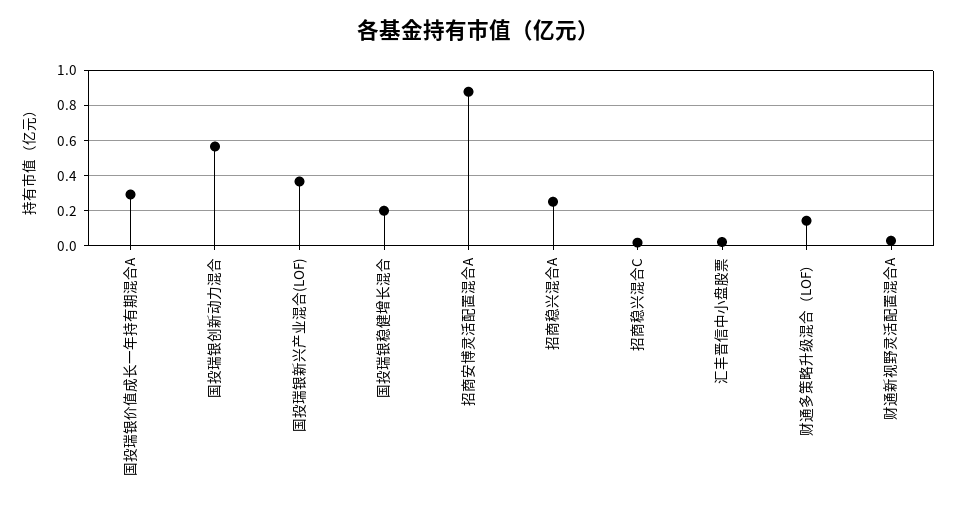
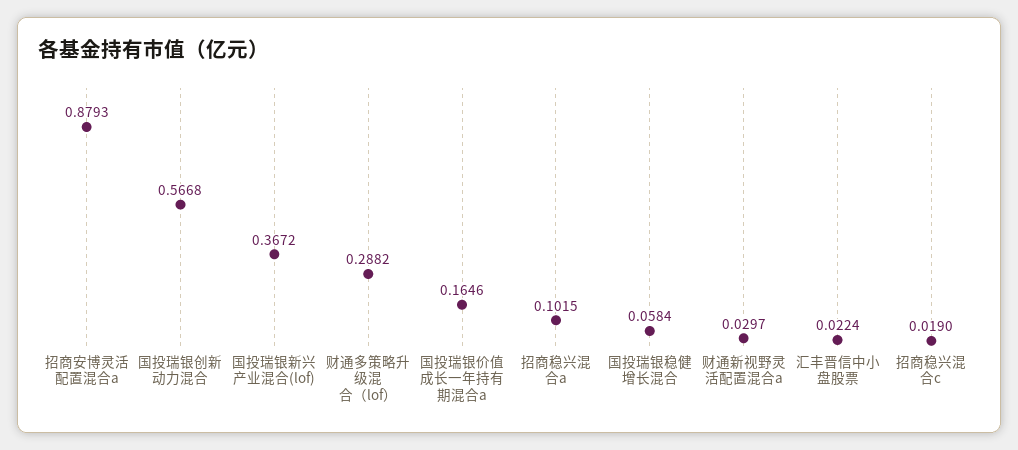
  {
-   "国投瑞银价值成长一年持有期混合A": 0.3,
+   "国投瑞银价值成长一年持有期混合A": 0.1646,
    "国投瑞银创新动力混合": 0.5668,
    "国投瑞银新兴产业混合(LOF)": 0.3672,
-   "国投瑞银稳健增长混合": 0.2,
+   "国投瑞银稳健增长混合": 0.0584,
    "招商安博灵活配置混合A": 0.8793,
-   "招商稳兴混合A": 0.25,
+   "招商稳兴混合A": 0.1015,
    "招商稳兴混合C": 0.019,
    "汇丰晋信中小盘股票": 0.0224,
-   "财通多策略升级混合（LOF）": 0.15,
+   "财通多策略升级混合（LOF）": 0.2882,
    "财通新视野灵活配置混合A": 0.0297
  }

